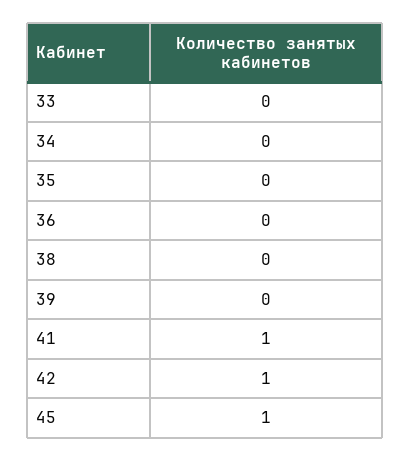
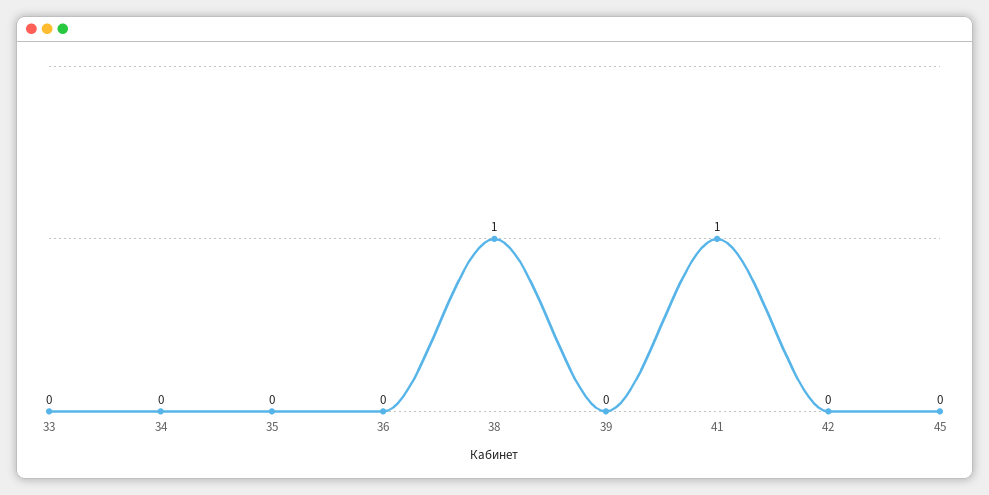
  {
    "33": 0,
    "34": 0,
    "35": 0,
    "36": 0,
-   "38": 0,
+   "38": 1,
    "39": 0,
    "41": 1,
-   "42": 1,
+   "42": 0,
-   "45": 1
+   "45": 0
  }

